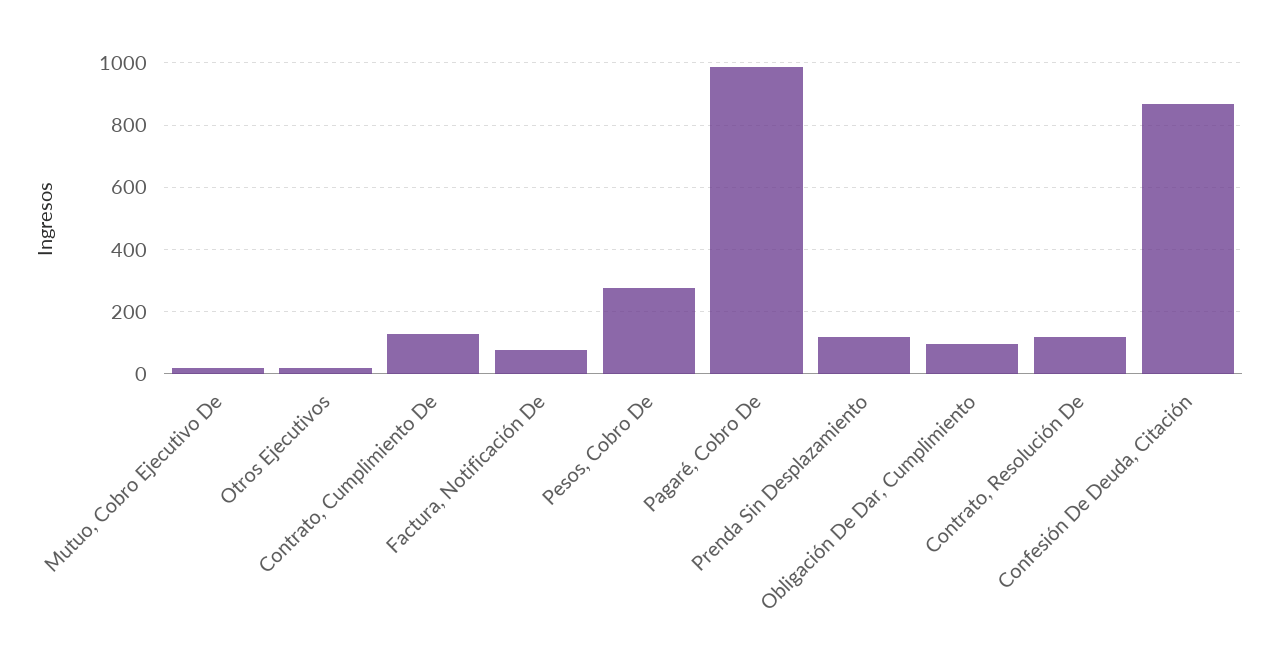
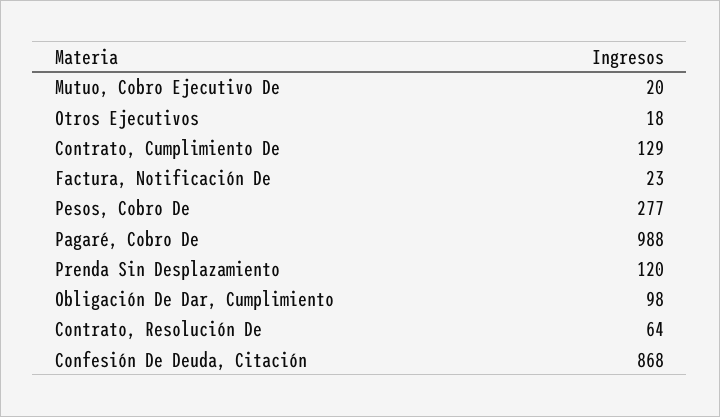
  {
    "Mutuo, Cobro Ejecutivo De": 20,
    "Otros Ejecutivos": 18,
    "Contrato, Cumplimiento De": 129,
-   "Factura, Notificación De": 80,
+   "Factura, Notificación De": 23,
    "Pesos, Cobro De": 277,
    "Pagaré, Cobro De": 988,
    "Prenda Sin Desplazamiento": 120,
    "Obligación De Dar, Cumplimiento": 98,
-   "Contrato, Resolución De": 120,
+   "Contrato, Resolución De": 64,
    "Confesión De Deuda, Citación": 868
  }

